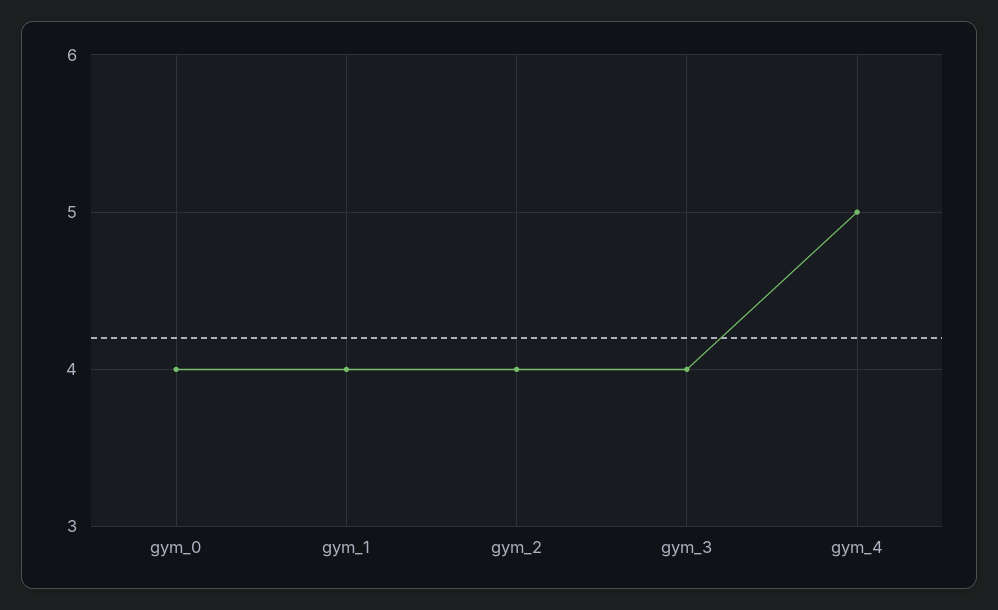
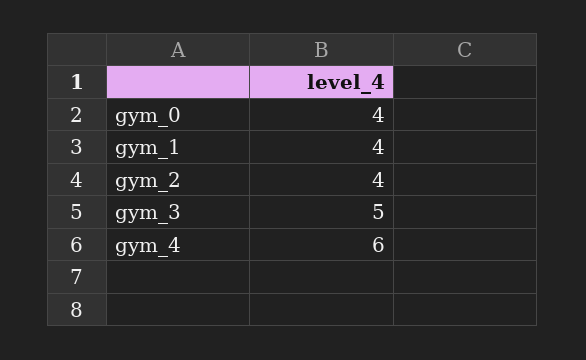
  {
    "gym_0": 4,
    "gym_1": 4,
    "gym_2": 4,
-   "gym_3": 4,
+   "gym_3": 5,
-   "gym_4": 5
+   "gym_4": 6
  }

